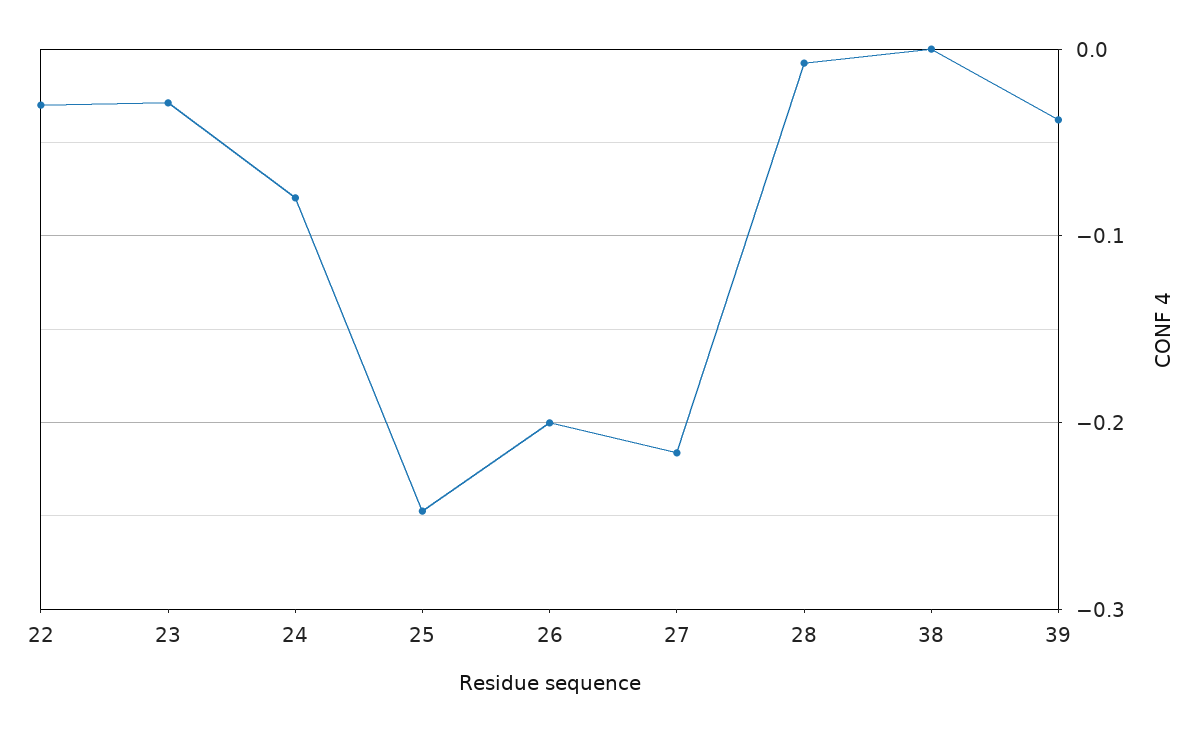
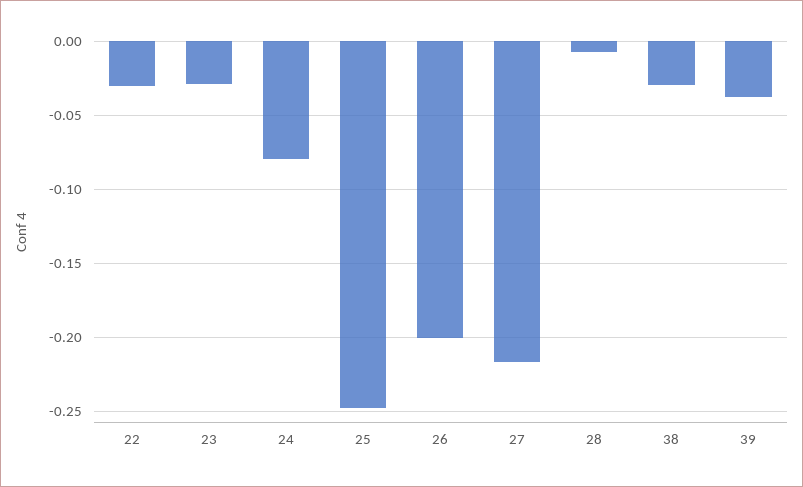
  {
    "22": -0.03,
    "23": -0.03,
    "24": -0.08,
    "25": -0.245,
    "26": -0.2,
    "27": -0.215,
    "28": -0.005,
-   "38": 0,
+   "38": -0.03,
    "39": -0.04
  }

